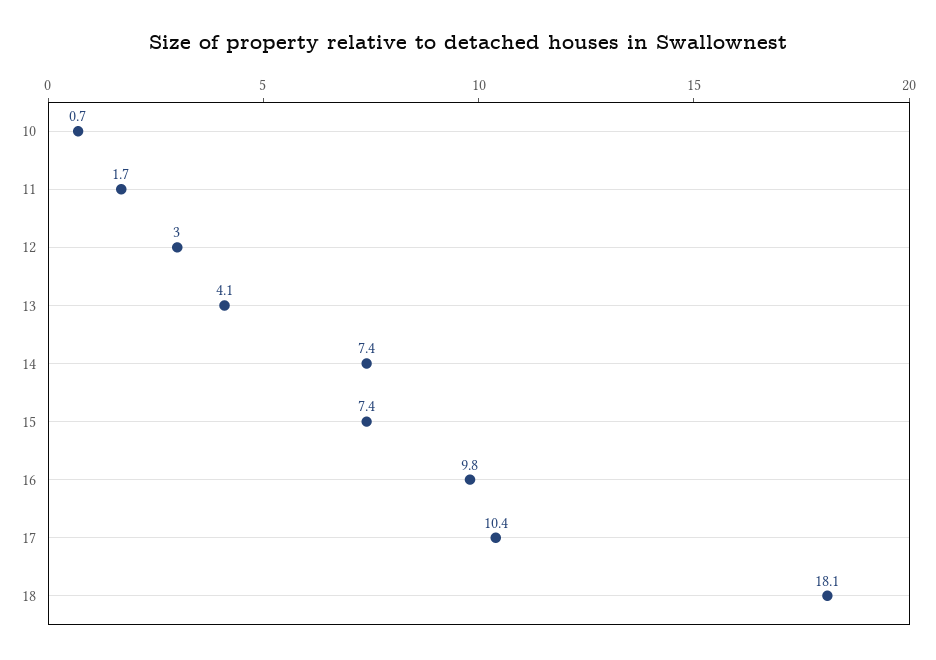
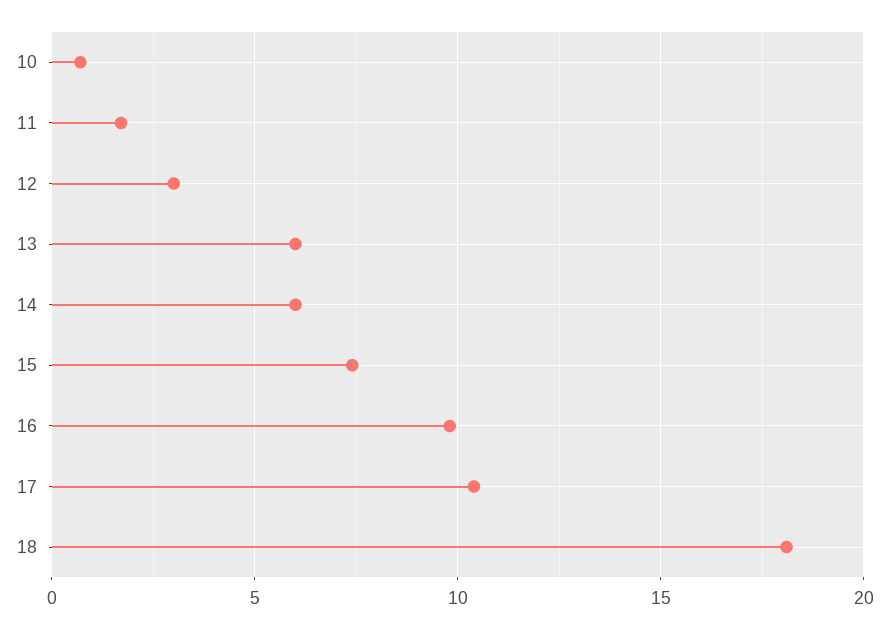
  {
    "10": 0.7,
    "11": 1.7,
    "12": 3,
-   "13": 4.1,
+   "13": 6,
-   "14": 7.4,
+   "14": 6,
    "15": 7.4,
    "16": 9.8,
    "17": 10.4,
    "18": 18.1
  }

